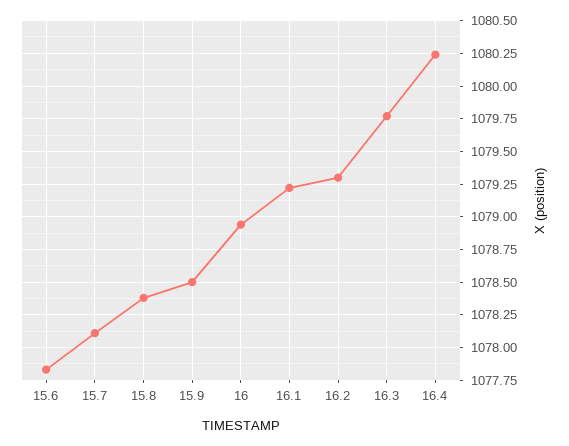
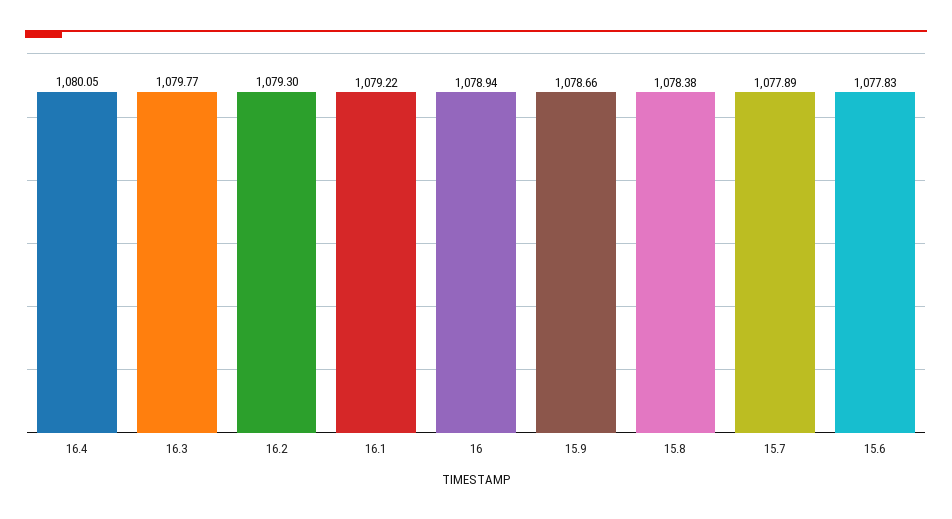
  {
    "15.6": 1077.83,
-   "15.7": 1078.1,
+   "15.7": 1077.89,
    "15.8": 1078.38,
-   "15.9": 1078.5,
+   "15.9": 1078.66,
    "16": 1078.94,
    "16.1": 1079.22,
    "16.2": 1079.3,
    "16.3": 1079.77,
-   "16.4": 1080.25
+   "16.4": 1080.05
  }

